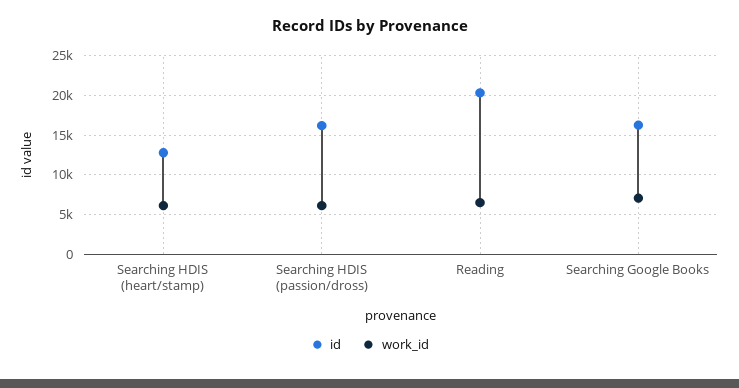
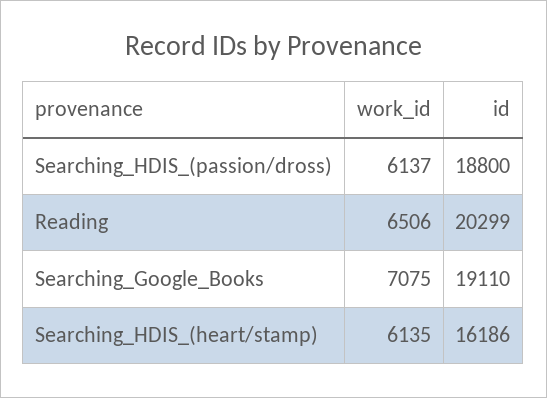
  {
    "id": {
-     "Searching HDIS (heart/stamp)": 13000,
+     "Searching HDIS (heart/stamp)": 16186,
-     "Searching HDIS (passion/dross)": 16000,
+     "Searching HDIS (passion/dross)": 18800,
      "Reading": 20299,
-     "Searching Google Books": 16000
+     "Searching Google Books": 19110
    },
    "work_id": {
      "Searching HDIS (heart/stamp)": 6135,
      "Searching HDIS (passion/dross)": 6137,
      "Reading": 6506,
      "Searching Google Books": 7075
    }
  }

